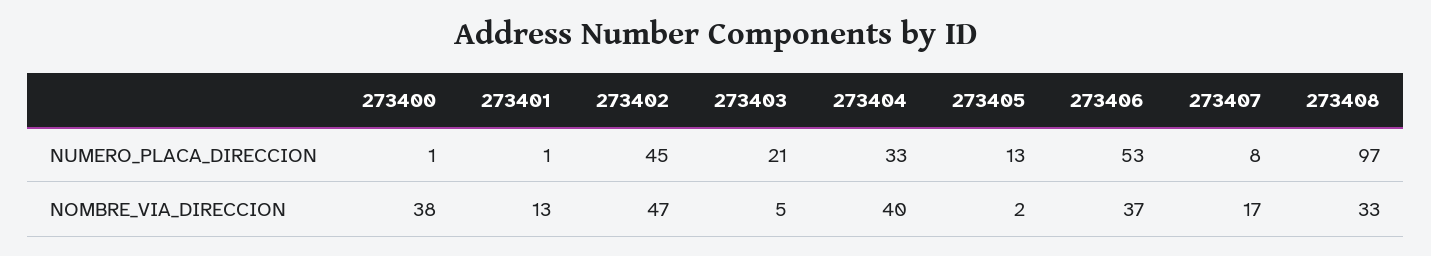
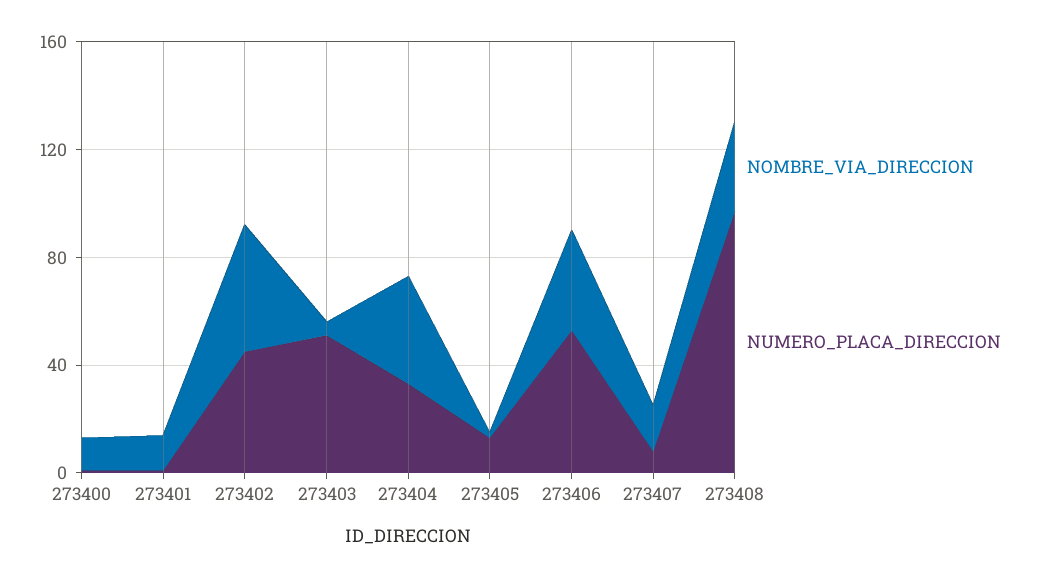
  {
    "NUMERO_PLACA_DIRECCION": {
      "273400": 1,
      "273401": 1,
      "273402": 45,
-     "273403": 21,
+     "273403": 50,
      "273404": 33,
      "273405": 13,
      "273406": 53,
      "273407": 8,
      "273408": 97
    },
    "NOMBRE_VIA_DIRECCION": {
-     "273400": 38,
+     "273400": 10,
      "273401": 13,
      "273402": 47,
      "273403": 5,
      "273404": 40,
      "273405": 2,
      "273406": 37,
      "273407": 17,
      "273408": 33
    }
  }

